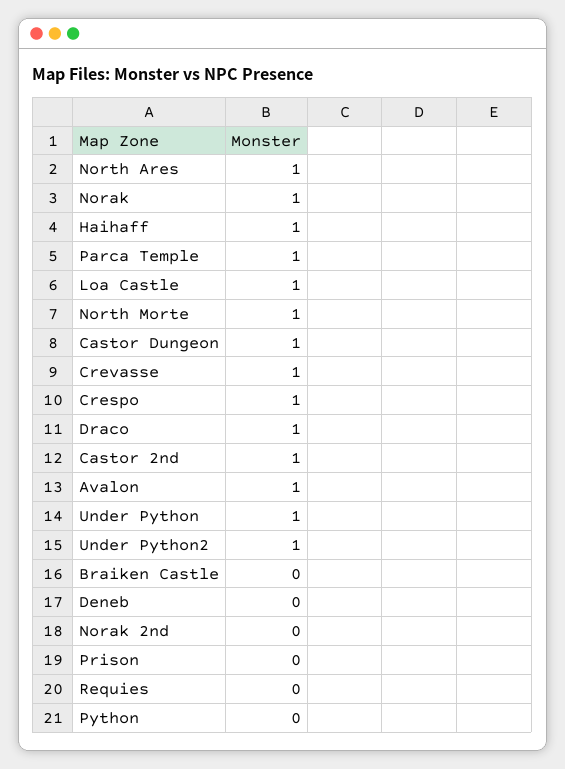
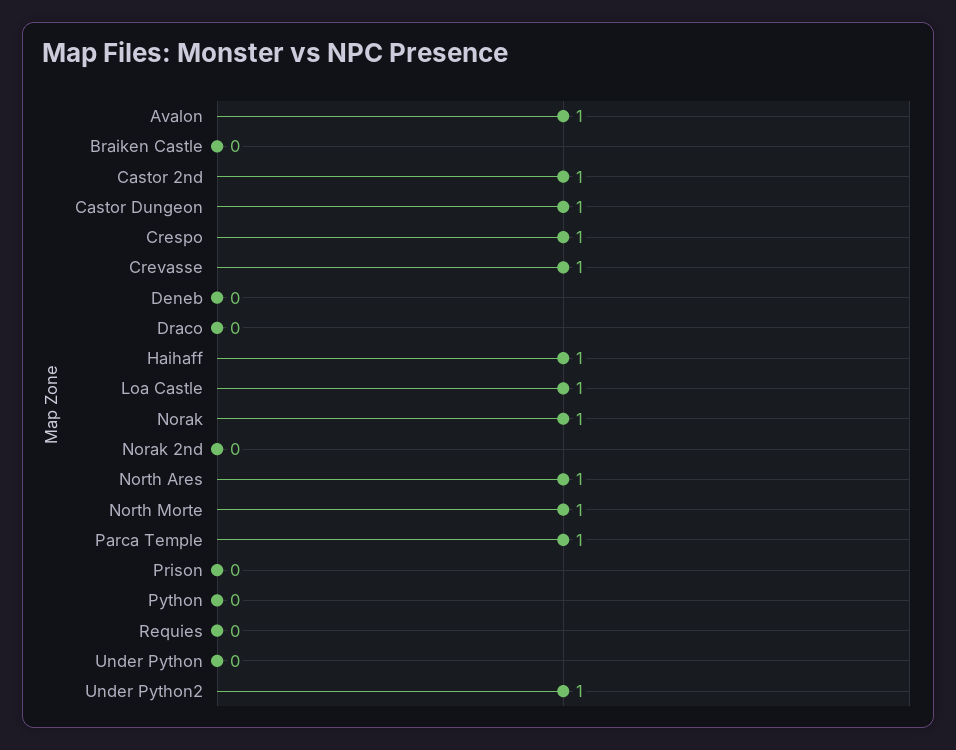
  {
    "North Ares": 1,
    "Norak": 1,
    "Haihaff": 1,
    "Parca Temple": 1,
    "Loa Castle": 1,
    "North Morte": 1,
    "Castor Dungeon": 1,
    "Crevasse": 1,
    "Crespo": 1,
-   "Draco": 1,
+   "Draco": 0,
    "Castor 2nd": 1,
    "Avalon": 1,
-   "Under Python": 1,
+   "Under Python": 0,
    "Under Python2": 1,
    "Braiken Castle": 0,
    "Deneb": 0,
    "Norak 2nd": 0,
    "Prison": 0,
    "Requies": 0,
    "Python": 0
  }

